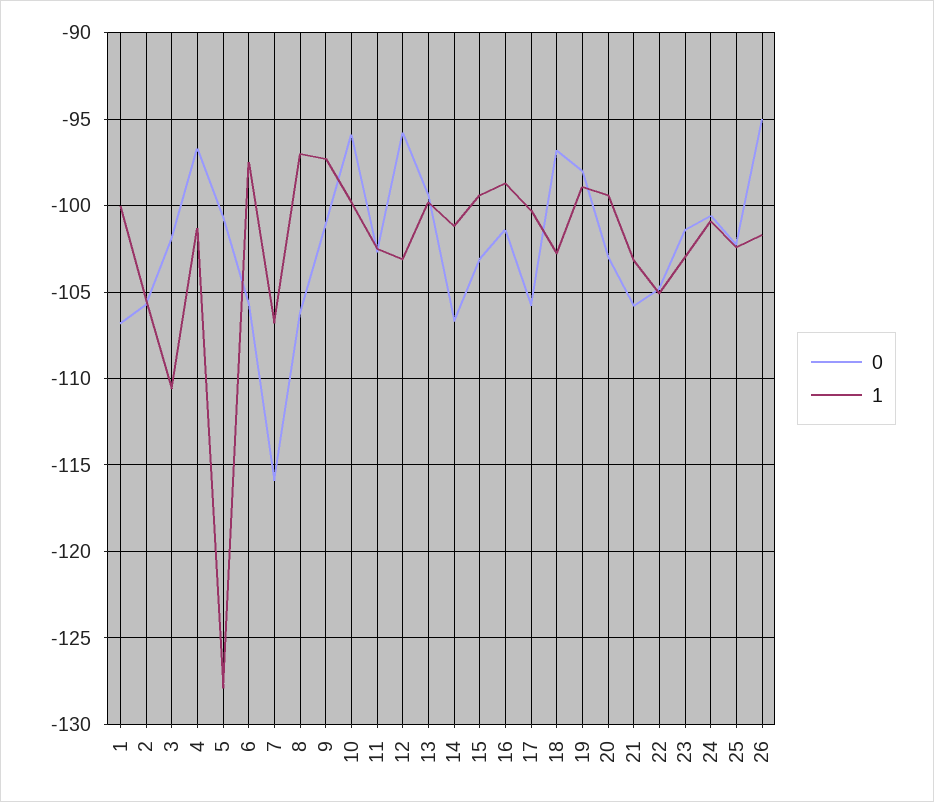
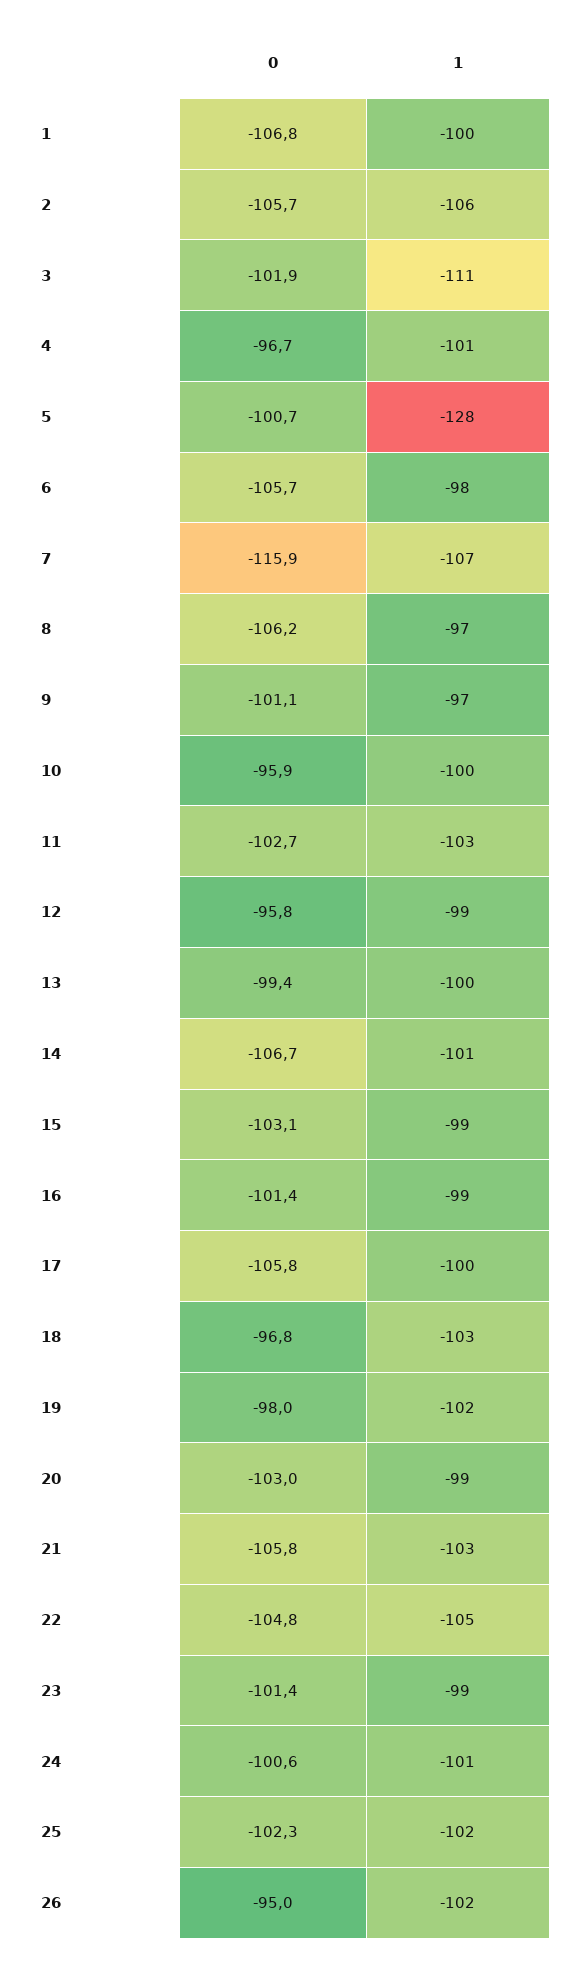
  {
    "0": {
      "1": -106.8,
      "2": -105.7,
      "3": -101.9,
      "4": -96.7,
      "5": -100.7,
      "6": -105.7,
      "7": -115.9,
      "8": -106.2,
      "9": -101.1,
      "10": -95.9,
      "11": -102.7,
      "12": -95.8,
      "13": -99.4,
      "14": -106.7,
      "15": -103.1,
      "16": -101.4,
      "17": -105.8,
      "18": -96.8,
      "19": -98,
      "20": -103,
      "21": -105.8,
      "22": -104.8,
      "23": -101.4,
      "24": -100.6,
      "25": -102.3,
      "26": -95
    },
    "1": {
      "1": -100,
      "2": -106,
      "3": -111,
      "4": -101,
      "5": -128,
      "6": -98,
      "7": -107,
      "8": -97,
      "9": -97,
      "10": -100,
      "11": -103,
-     "12": -103,
+     "12": -99,
      "13": -100,
      "14": -101,
      "15": -99,
      "16": -99,
      "17": -100,
      "18": -103,
-     "19": -99,
+     "19": -102,
      "20": -99,
      "21": -103,
      "22": -105,
-     "23": -103,
+     "23": -99,
      "24": -101,
      "25": -102,
      "26": -102
    }
  }

